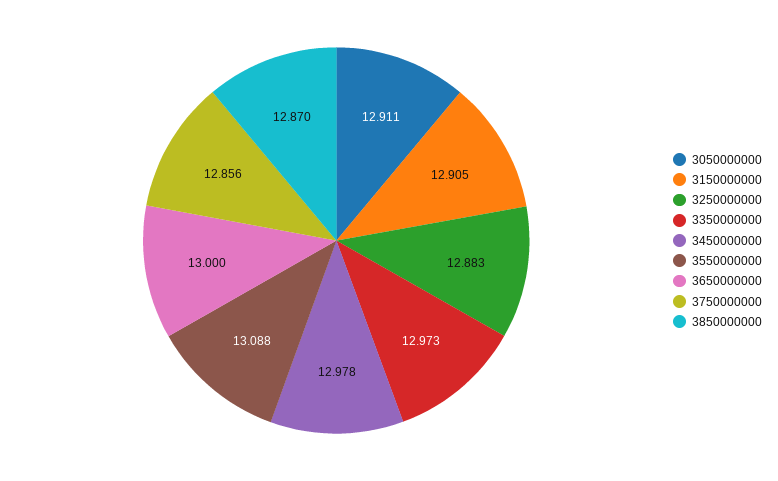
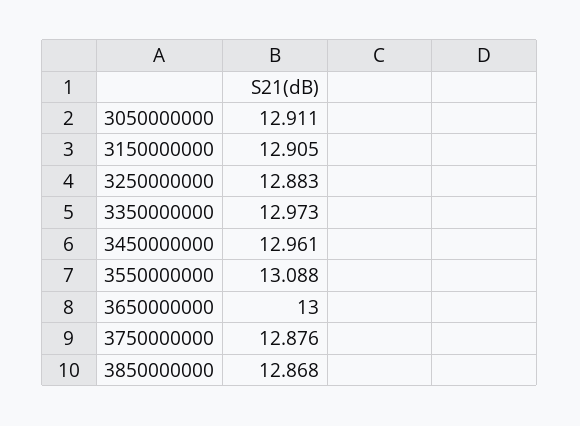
  {
    "3050000000": 12.911,
    "3150000000": 12.905,
    "3250000000": 12.883,
    "3350000000": 12.973,
-   "3450000000": 12.978,
+   "3450000000": 12.961,
    "3550000000": 13.088,
    "3650000000": 13,
-   "3750000000": 12.856,
+   "3750000000": 12.876,
-   "3850000000": 12.87
+   "3850000000": 12.868
  }

